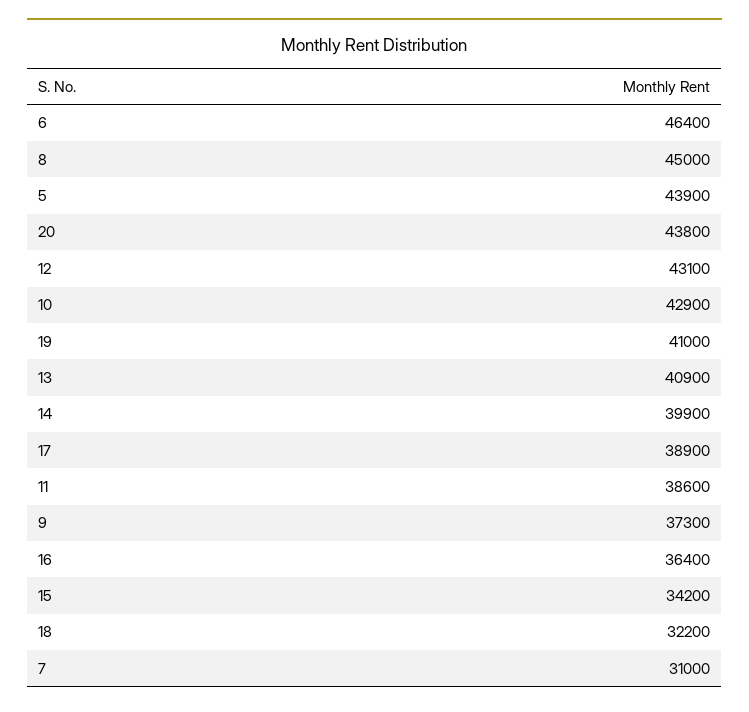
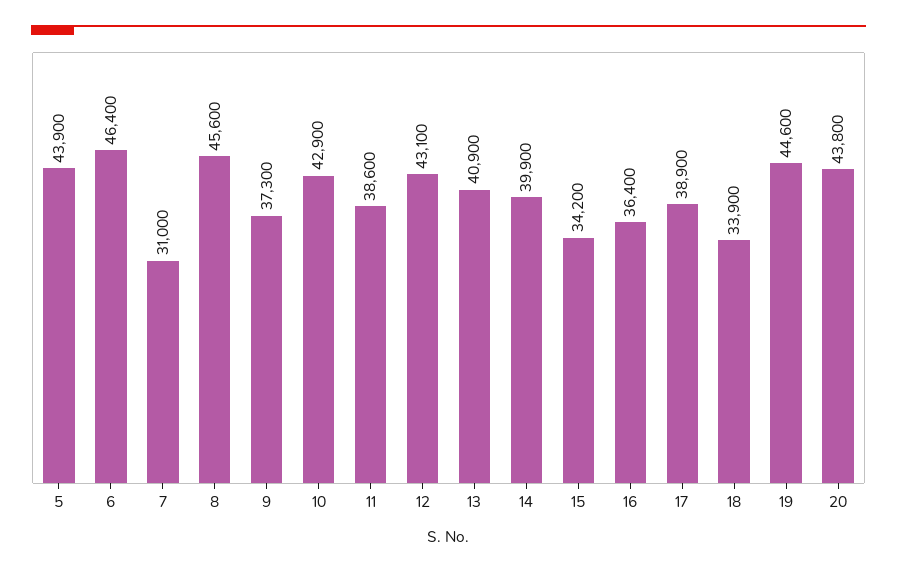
  {
    "6": 46400,
-   "8": 45000,
+   "8": 45600,
    "5": 43900,
    "20": 43800,
    "12": 43100,
    "10": 42900,
-   "19": 41000,
+   "19": 44600,
    "13": 40900,
    "14": 39900,
    "17": 38900,
    "11": 38600,
    "9": 37300,
    "16": 36400,
    "15": 34200,
-   "18": 32200,
+   "18": 33900,
    "7": 31000
  }

